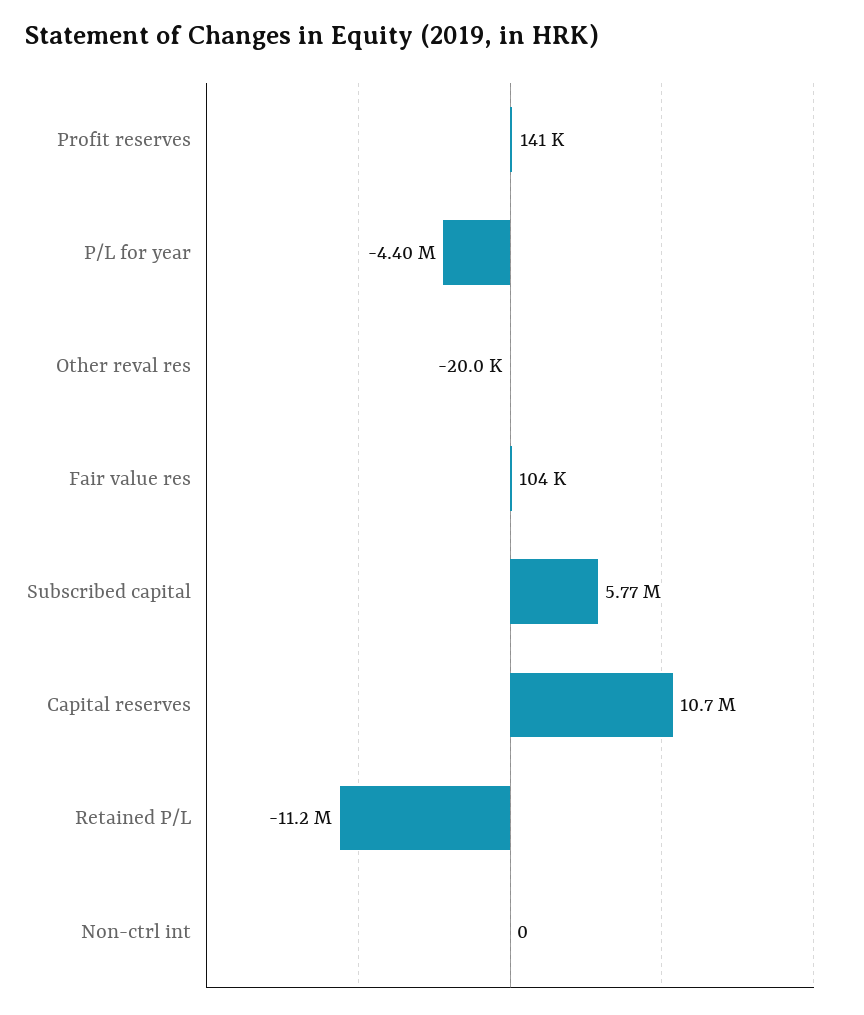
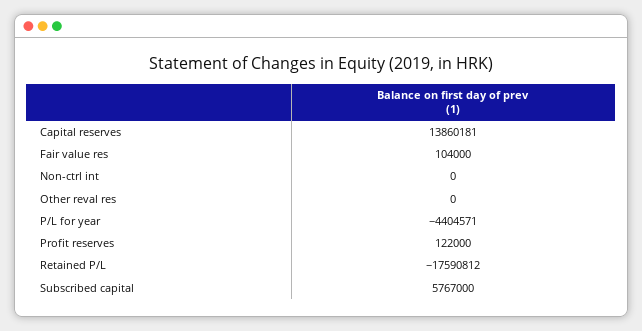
  {
-   "Profit reserves": 141000,
+   "Profit reserves": 122000,
    "P/L for year": -4404571,
-   "Other reval res": -20000,
+   "Other reval res": 0,
    "Fair value res": 104000,
    "Subscribed capital": 5767000,
-   "Capital reserves": 10700000,
+   "Capital reserves": 13860181,
-   "Retained P/L": -11200000,
+   "Retained P/L": -17590812,
    "Non-ctrl int": 0
  }

